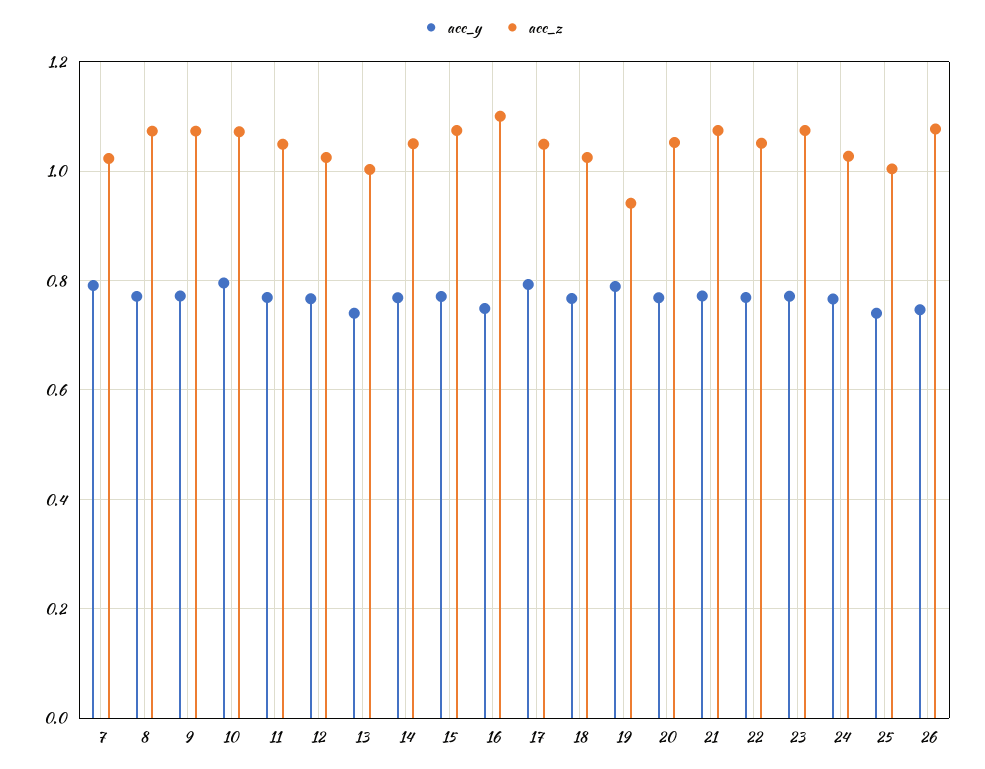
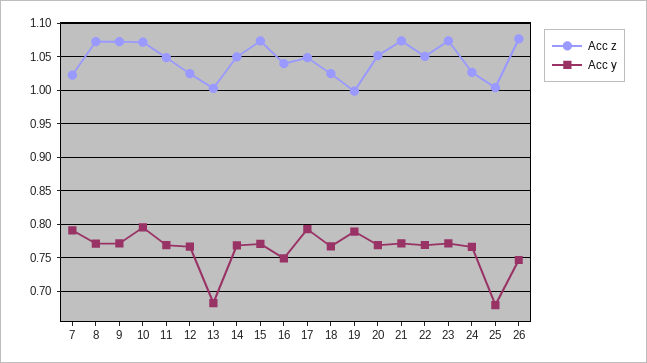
  {
    "acc_y": {
      "7": 0.79,
      "8": 0.77,
      "9": 0.77,
      "10": 0.8,
      "11": 0.77,
      "12": 0.77,
-     "13": 0.74,
+     "13": 0.68,
      "14": 0.77,
      "15": 0.77,
      "16": 0.75,
      "17": 0.79,
      "18": 0.77,
      "19": 0.79,
      "20": 0.77,
      "21": 0.77,
      "22": 0.77,
      "23": 0.77,
      "24": 0.77,
-     "25": 0.74,
+     "25": 0.68,
      "26": 0.75
    },
    "acc_z": {
      "7": 1.02,
      "8": 1.07,
      "9": 1.07,
      "10": 1.07,
      "11": 1.05,
      "12": 1.03,
      "13": 1,
      "14": 1.05,
      "15": 1.07,
-     "16": 1.1,
+     "16": 1.04,
      "17": 1.05,
      "18": 1.03,
-     "19": 0.94,
+     "19": 1,
      "20": 1.05,
      "21": 1.07,
      "22": 1.05,
      "23": 1.07,
      "24": 1.03,
      "25": 1,
      "26": 1.08
    }
  }

